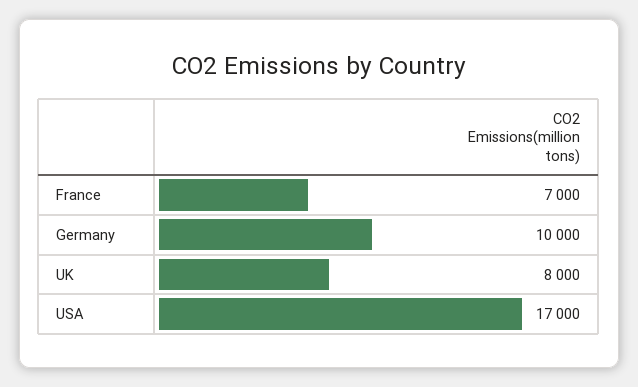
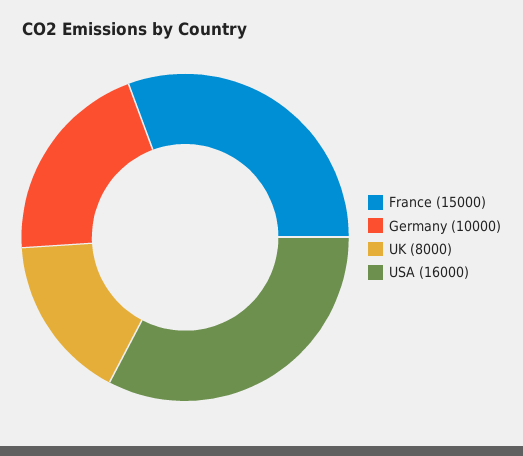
  {
-   "France": 7000,
+   "France": 15000,
    "Germany": 10000,
    "UK": 8000,
-   "USA": 17000
+   "USA": 16000
  }

